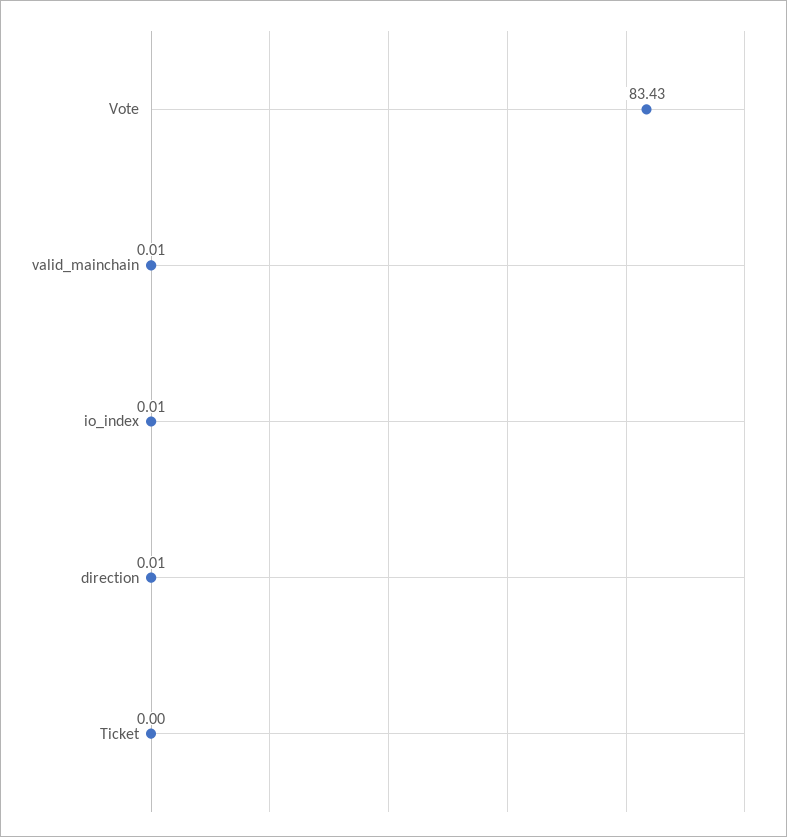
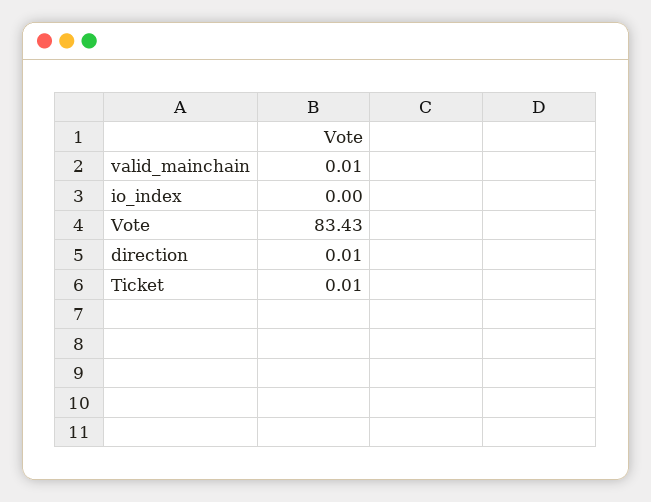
  {
    "Vote": 83.43,
    "valid_mainchain": 0.01,
-   "io_index": 0.01,
+   "io_index": 0,
    "direction": 0.01,
-   "Ticket": 0
+   "Ticket": 0.01
  }

